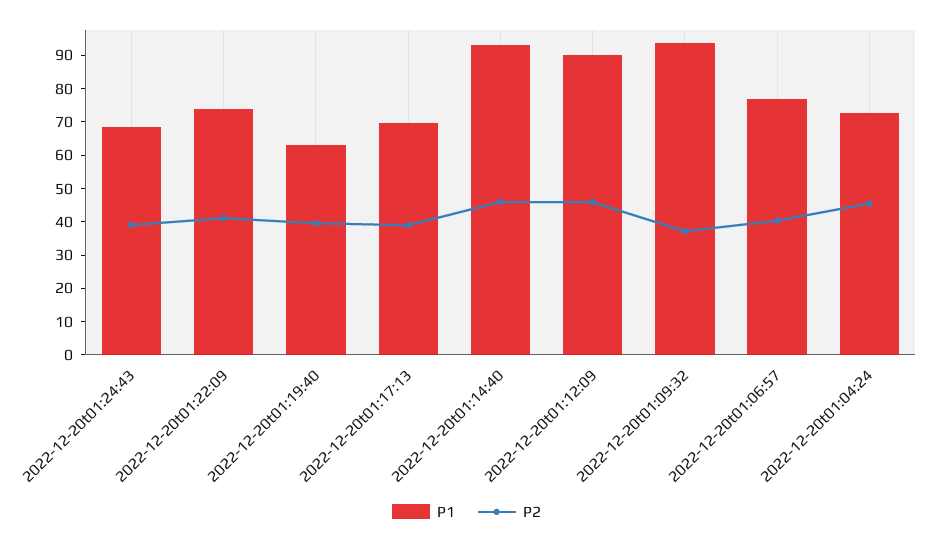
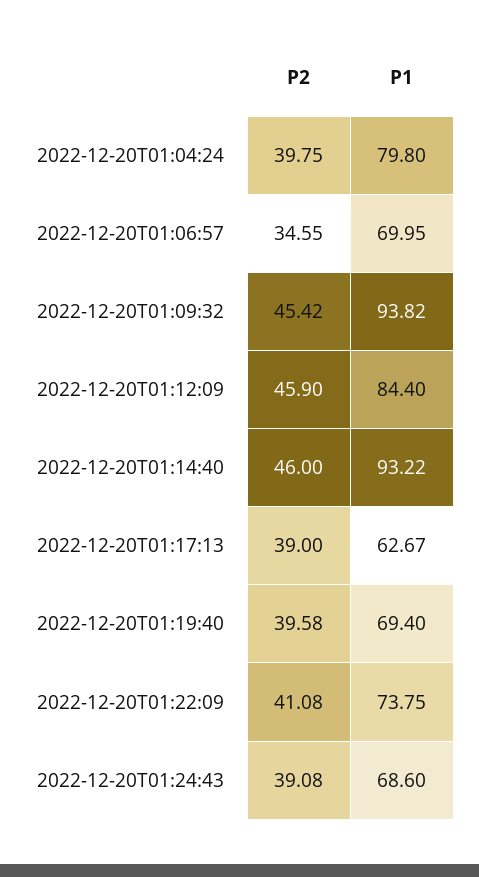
  {
    "P1": {
      "2022-12-20t01:24:43": 68.6,
      "2022-12-20t01:22:09": 73.75,
-     "2022-12-20t01:19:40": 62.5,
+     "2022-12-20t01:19:40": 69.4,
-     "2022-12-20t01:17:13": 70,
+     "2022-12-20t01:17:13": 62.67,
      "2022-12-20t01:14:40": 93.22,
-     "2022-12-20t01:12:09": 90,
+     "2022-12-20t01:12:09": 84.4,
      "2022-12-20t01:09:32": 93.82,
-     "2022-12-20t01:06:57": 77.5,
+     "2022-12-20t01:06:57": 69.95,
-     "2022-12-20t01:04:24": 72.5
+     "2022-12-20t01:04:24": 79.8
    },
    "P2": {
      "2022-12-20t01:24:43": 39.08,
      "2022-12-20t01:22:09": 41.08,
      "2022-12-20t01:19:40": 39.58,
      "2022-12-20t01:17:13": 39,
      "2022-12-20t01:14:40": 46,
      "2022-12-20t01:12:09": 45.9,
-     "2022-12-20t01:09:32": 37.5,
+     "2022-12-20t01:09:32": 45.42,
-     "2022-12-20t01:06:57": 40,
+     "2022-12-20t01:06:57": 34.55,
-     "2022-12-20t01:04:24": 45
+     "2022-12-20t01:04:24": 39.75
    }
  }

